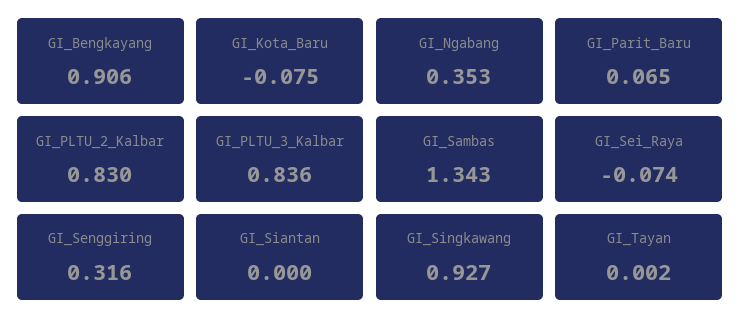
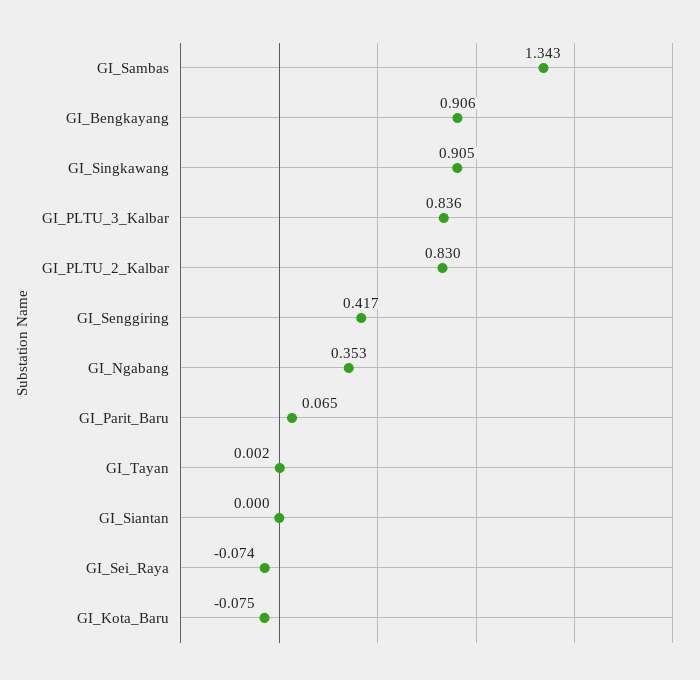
  {
    "GI_Bengkayang": 0.906,
    "GI_Kota_Baru": -0.075,
    "GI_Ngabang": 0.353,
    "GI_Parit_Baru": 0.065,
    "GI_PLTU_2_Kalbar": 0.83,
    "GI_PLTU_3_Kalbar": 0.836,
    "GI_Sambas": 1.343,
    "GI_Sei_Raya": -0.074,
-   "GI_Senggiring": 0.316,
+   "GI_Senggiring": 0.417,
    "GI_Siantan": 0,
-   "GI_Singkawang": 0.927,
+   "GI_Singkawang": 0.905,
    "GI_Tayan": 0.002
  }

